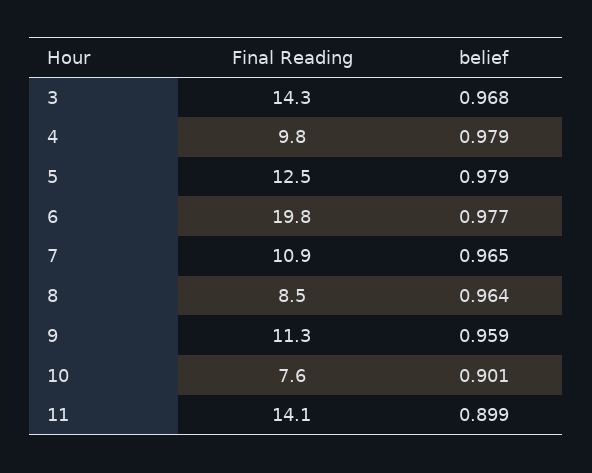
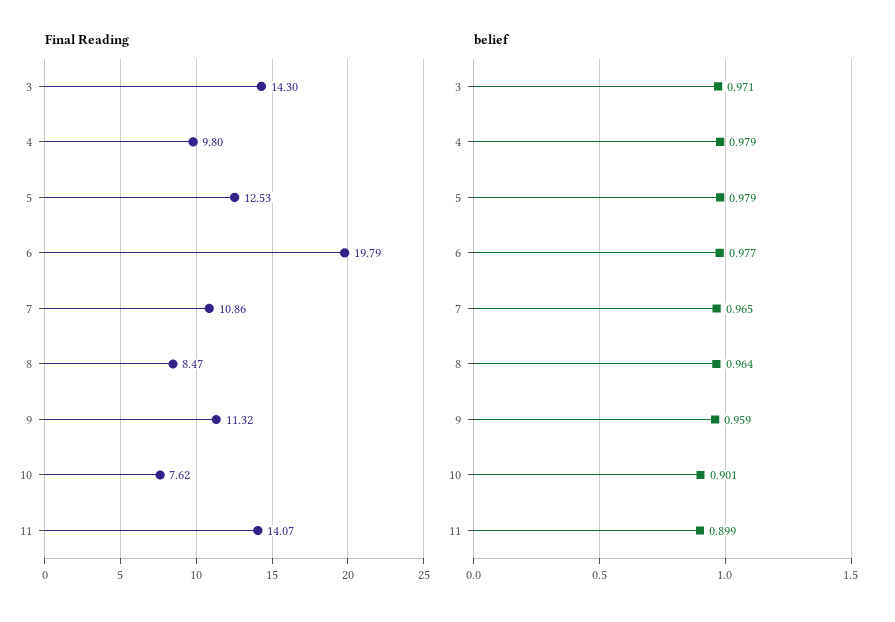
  {
    "Final Reading": {
      "3": 14.3,
      "4": 9.8,
      "5": 12.53,
      "6": 19.79,
      "7": 10.86,
      "8": 8.47,
      "9": 11.32,
      "10": 7.62,
      "11": 14.07
    },
    "belief": {
-     "3": 0.968,
+     "3": 0.971,
      "4": 0.979,
      "5": 0.979,
      "6": 0.977,
      "7": 0.965,
      "8": 0.964,
      "9": 0.959,
      "10": 0.901,
      "11": 0.899
    }
  }

